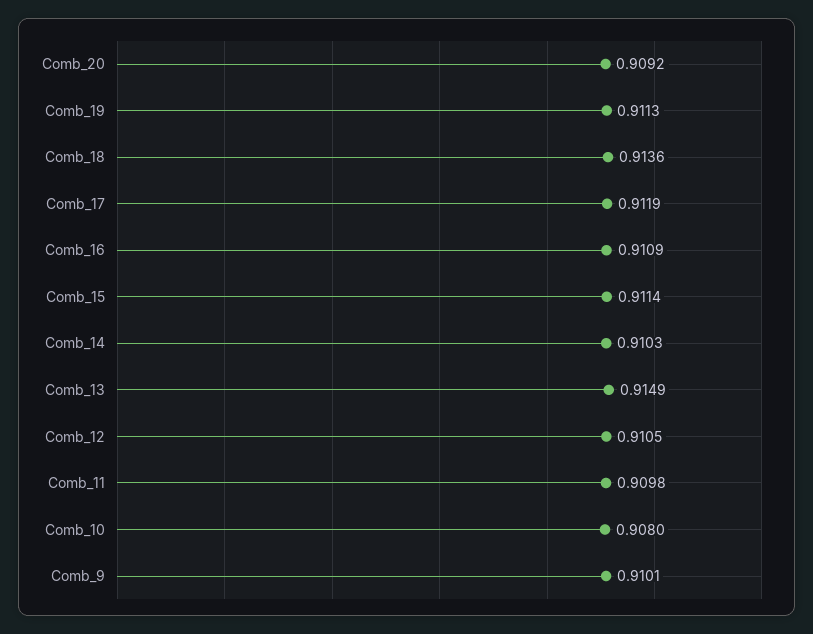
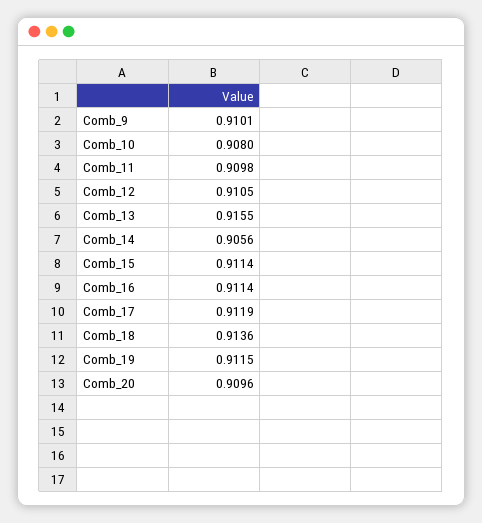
  {
-   "Comb_20": 0.9092,
+   "Comb_20": 0.9096,
-   "Comb_19": 0.9113,
+   "Comb_19": 0.9115,
    "Comb_18": 0.9136,
    "Comb_17": 0.9119,
-   "Comb_16": 0.9109,
+   "Comb_16": 0.9114,
    "Comb_15": 0.9114,
-   "Comb_14": 0.9103,
+   "Comb_14": 0.9056,
-   "Comb_13": 0.9149,
+   "Comb_13": 0.9155,
    "Comb_12": 0.9105,
    "Comb_11": 0.9098,
    "Comb_10": 0.908,
    "Comb_9": 0.9101
  }

